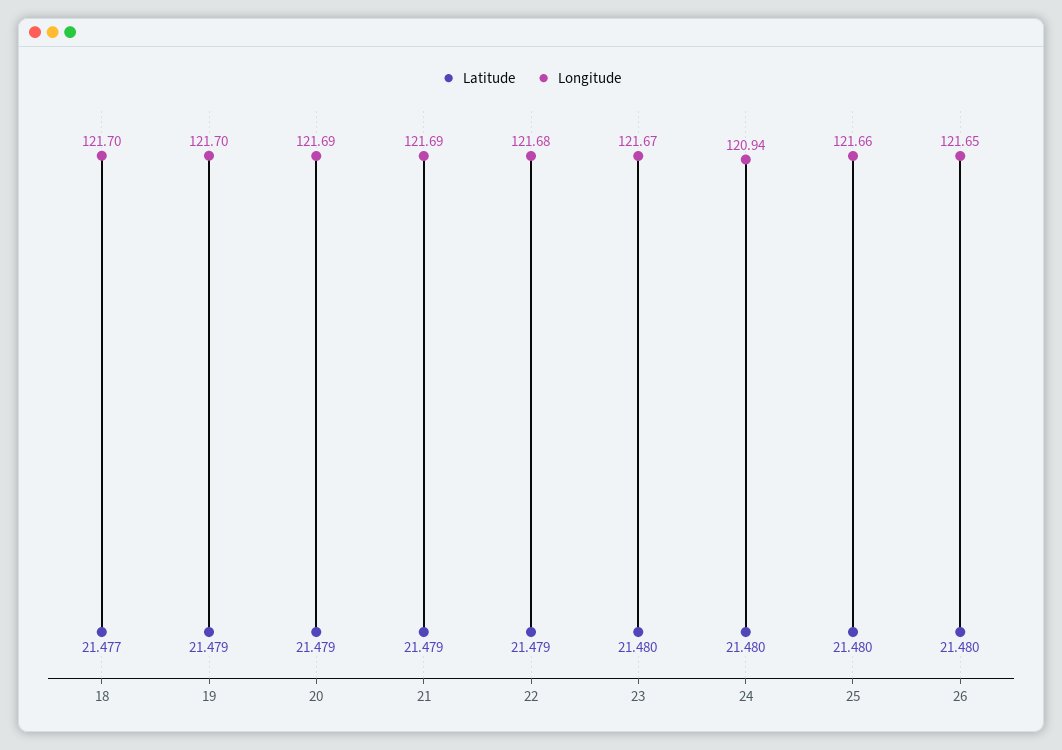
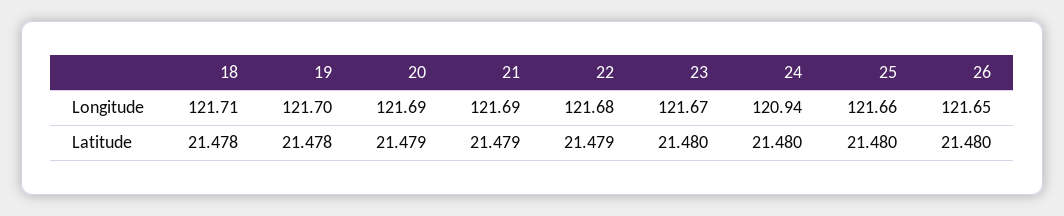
  {
    "Latitude": {
-     "18": 21.477,
+     "18": 21.478,
-     "19": 21.479,
+     "19": 21.478,
      "20": 21.479,
      "21": 21.479,
      "22": 21.479,
      "23": 21.48,
      "24": 21.48,
      "25": 21.48,
      "26": 21.48
    },
    "Longitude": {
-     "18": 121.7,
+     "18": 121.71,
      "19": 121.7,
      "20": 121.69,
      "21": 121.69,
      "22": 121.68,
      "23": 121.67,
      "24": 120.94,
      "25": 121.66,
      "26": 121.65
    }
  }

